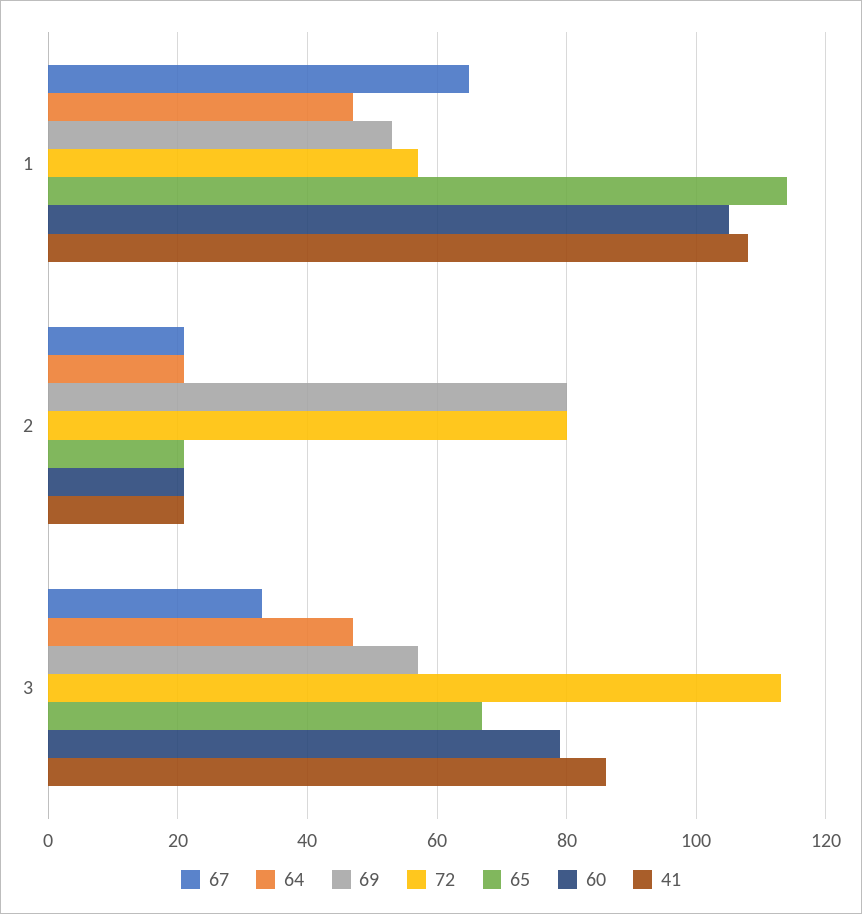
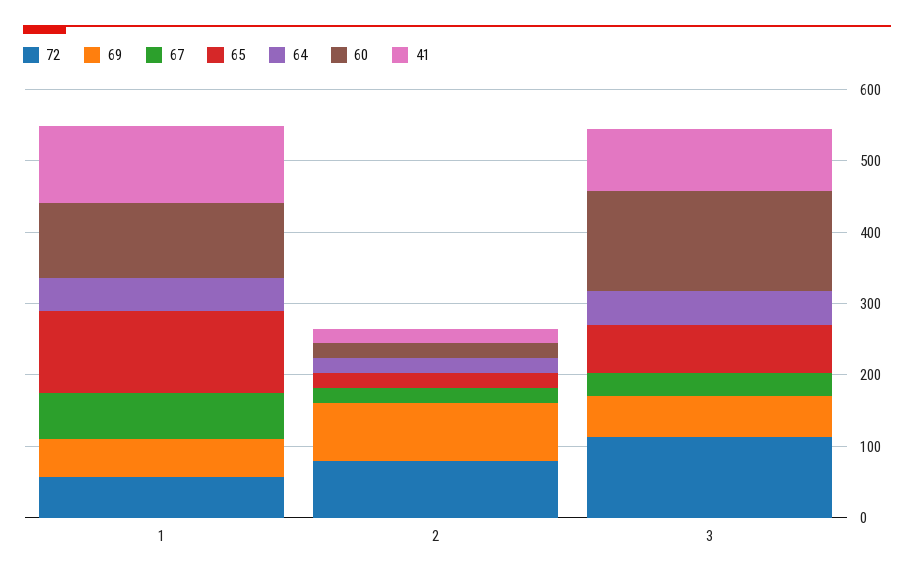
  {
    "67": {
      "1": 65,
      "2": 20,
      "3": 35
    },
    "64": {
      "1": 45,
      "2": 20,
      "3": 45
    },
    "69": {
      "1": 55,
      "2": 80,
      "3": 55
    },
    "72": {
      "1": 55,
      "2": 80,
      "3": 115
    },
    "65": {
      "1": 115,
      "2": 20,
      "3": 65
    },
    "60": {
      "1": 105,
      "2": 20,
-     "3": 80
+     "3": 140
    },
    "41": {
      "1": 110,
      "2": 20,
      "3": 85
    }
  }

